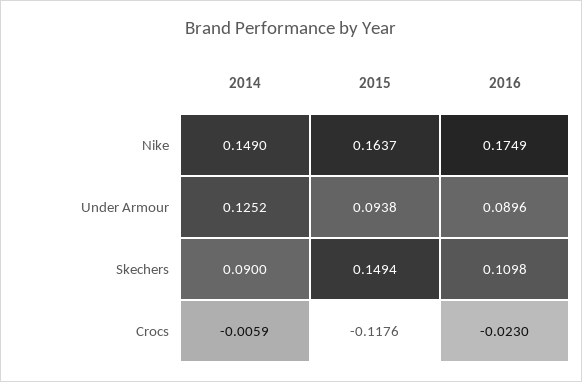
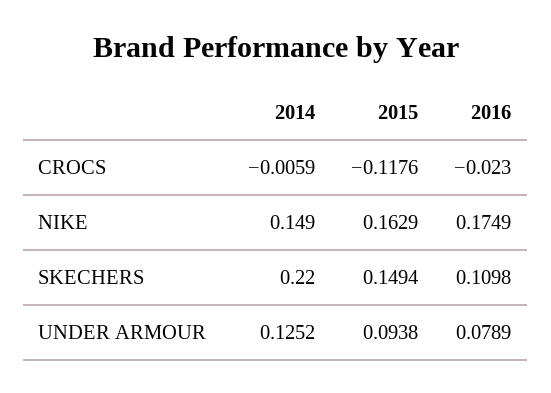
  {
    "2014": {
      "Nike": 0.149,
      "Under Armour": 0.1252,
-     "Skechers": 0.09,
+     "Skechers": 0.22,
      "Crocs": -0.0059
    },
    "2015": {
-     "Nike": 0.1637,
+     "Nike": 0.1629,
      "Under Armour": 0.0938,
      "Skechers": 0.1494,
      "Crocs": -0.1176
    },
    "2016": {
      "Nike": 0.1749,
-     "Under Armour": 0.0896,
+     "Under Armour": 0.0789,
      "Skechers": 0.1098,
      "Crocs": -0.023
    }
  }

